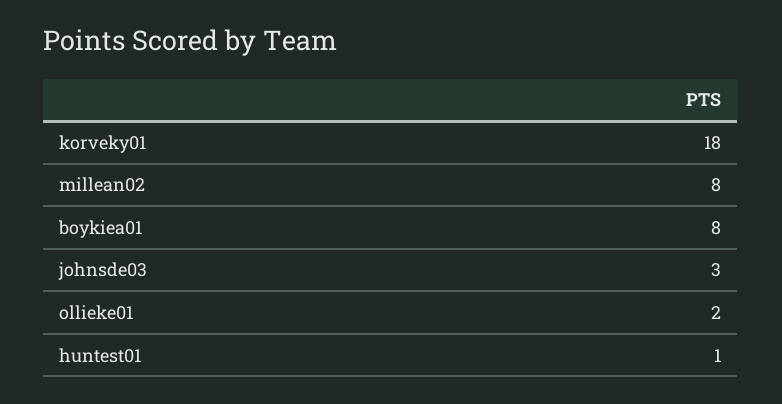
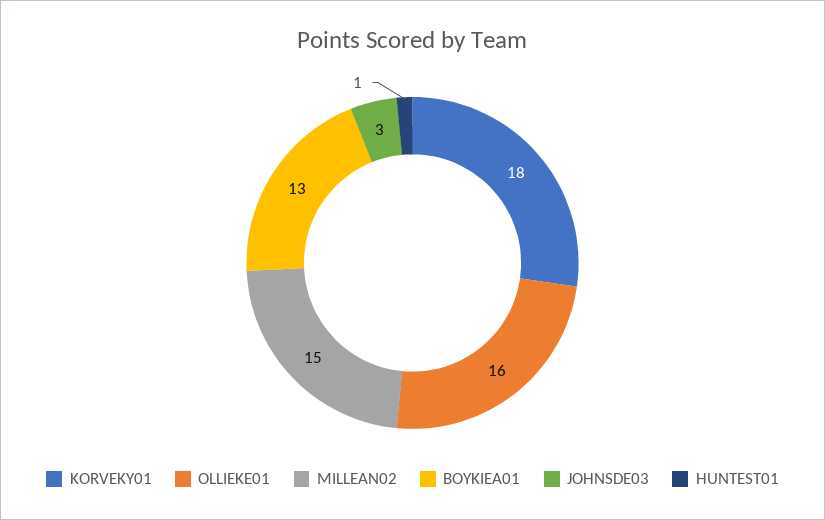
  {
    "korveky01": 18,
-   "millean02": 8,
+   "millean02": 15,
-   "boykiea01": 8,
+   "boykiea01": 13,
    "johnsde03": 3,
-   "ollieke01": 2,
+   "ollieke01": 16,
    "huntest01": 1
  }

